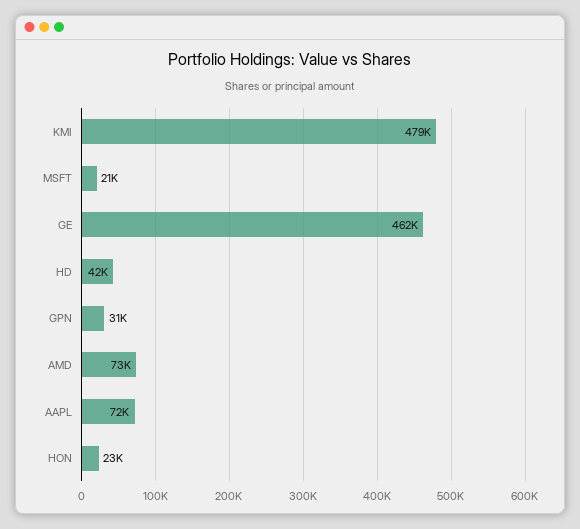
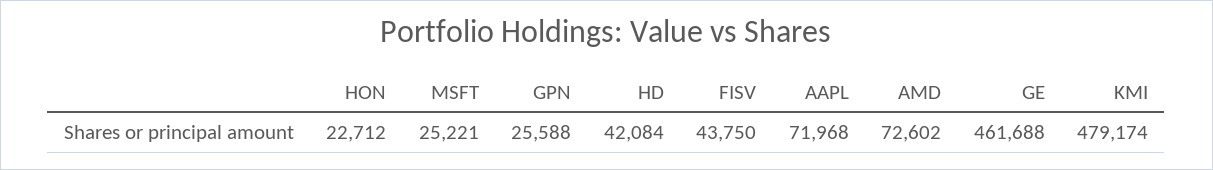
  {
    "KMI": 479174,
-   "MSFT": 21000,
+   "MSFT": 25221,
    "GE": 461688,
    "HD": 42084,
-   "GPN": 31000,
+   "GPN": 25588,
    "AMD": 72602,
    "AAPL": 71968,
-   "HON": 22712
+   "HON": 22712,
+   "FISV": 43750
  }

